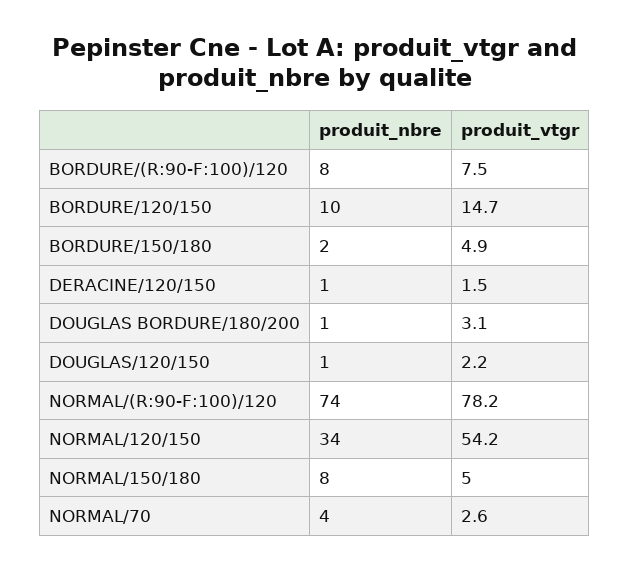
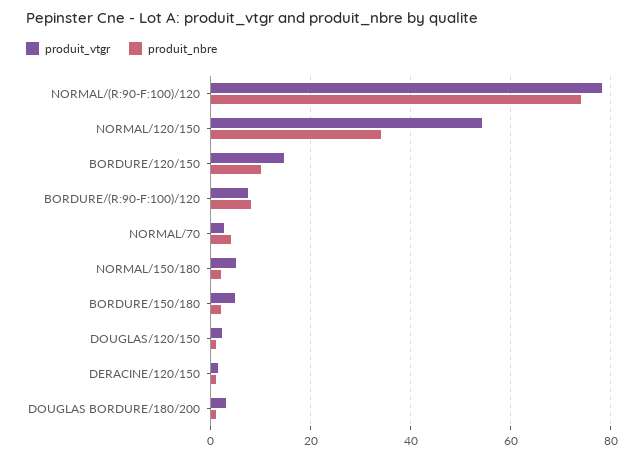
  {
    "produit_nbre": {
      "BORDURE/(R:90-F:100)/120": 8,
      "BORDURE/120/150": 10,
      "BORDURE/150/180": 2,
      "DERACINE/120/150": 1,
      "DOUGLAS BORDURE/180/200": 1,
      "DOUGLAS/120/150": 1,
      "NORMAL/(R:90-F:100)/120": 74,
      "NORMAL/120/150": 34,
-     "NORMAL/150/180": 8,
+     "NORMAL/150/180": 2,
      "NORMAL/70": 4
    },
    "produit_vtgr": {
      "BORDURE/(R:90-F:100)/120": 7.5,
      "BORDURE/120/150": 14.7,
      "BORDURE/150/180": 4.9,
      "DERACINE/120/150": 1.5,
      "DOUGLAS BORDURE/180/200": 3.1,
      "DOUGLAS/120/150": 2.2,
      "NORMAL/(R:90-F:100)/120": 78.2,
      "NORMAL/120/150": 54.2,
      "NORMAL/150/180": 5,
      "NORMAL/70": 2.6
    }
  }

